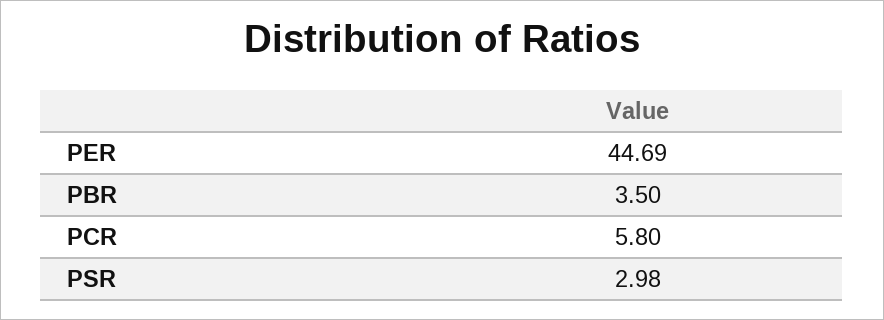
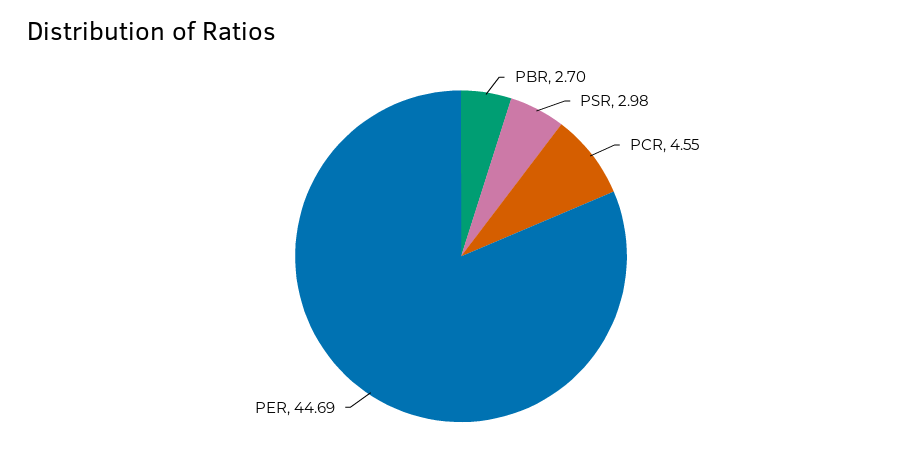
  {
    "PER": 44.69,
-   "PBR": 3.5,
+   "PBR": 2.7,
-   "PCR": 5.8,
+   "PCR": 4.55,
    "PSR": 2.98
  }

